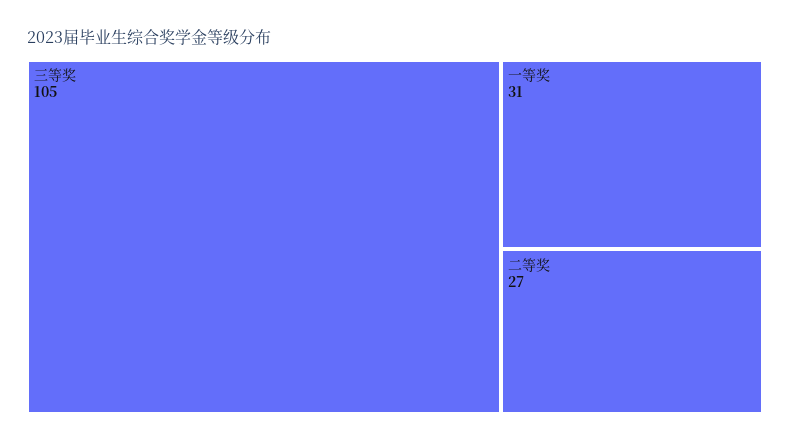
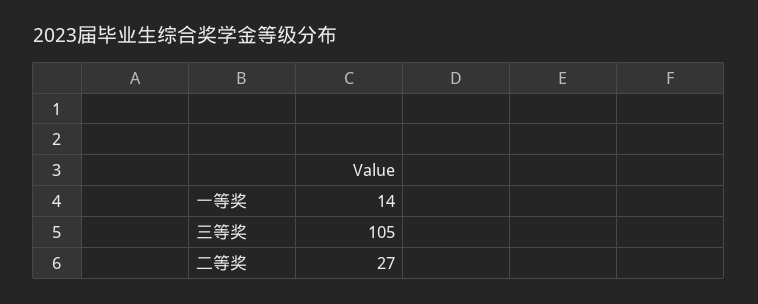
  {
    "三等奖": 105,
-   "一等奖": 31,
+   "一等奖": 14,
    "二等奖": 27
  }

